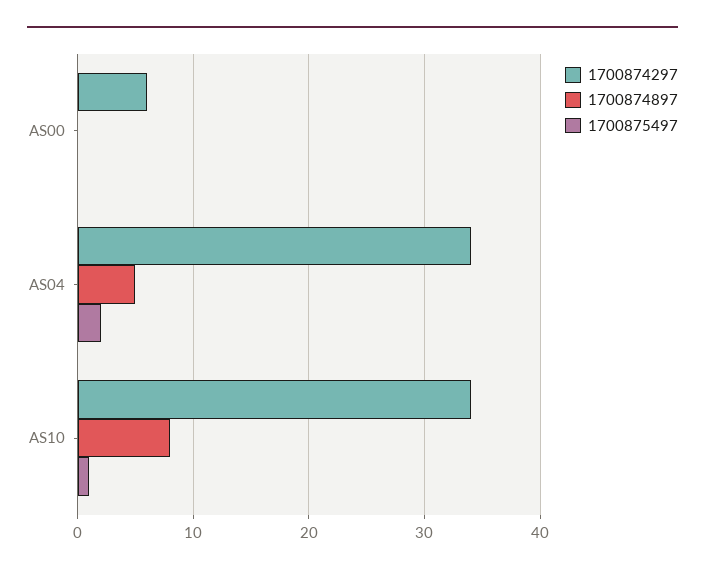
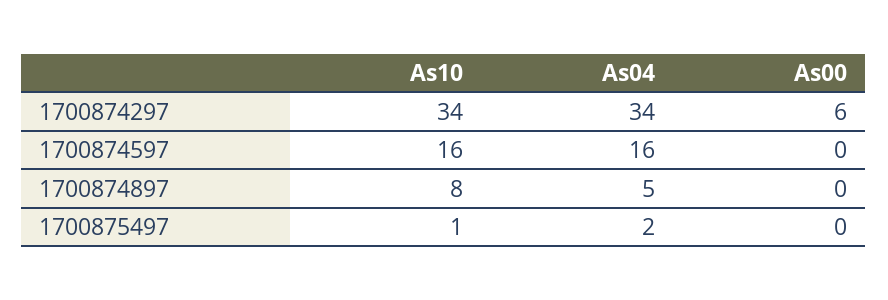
  {
    "1700874297": {
      "AS00": 6,
      "AS04": 34,
      "AS10": 34
    },
    "1700874897": {
      "AS00": 0,
      "AS04": 5,
      "AS10": 8
    },
    "1700875497": {
      "AS00": 0,
      "AS04": 2,
      "AS10": 1
-   }
+   },
+   "1700874597": {
+     "AS10": 16,
+     "AS04": 16,
+     "AS00": 0
+   }
  }

